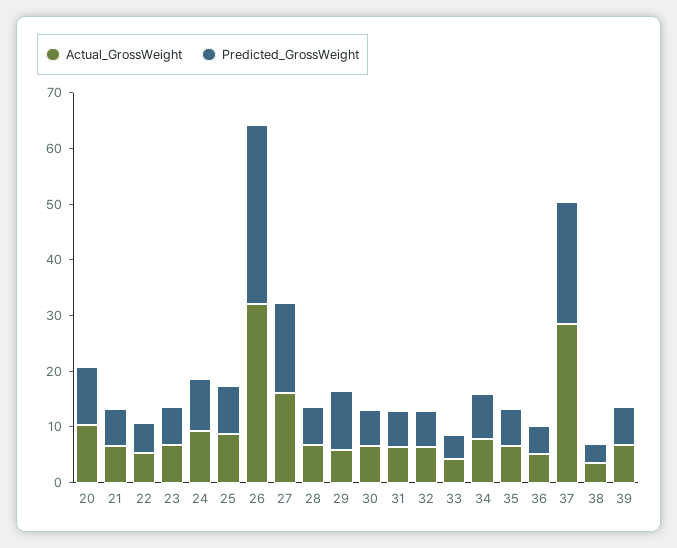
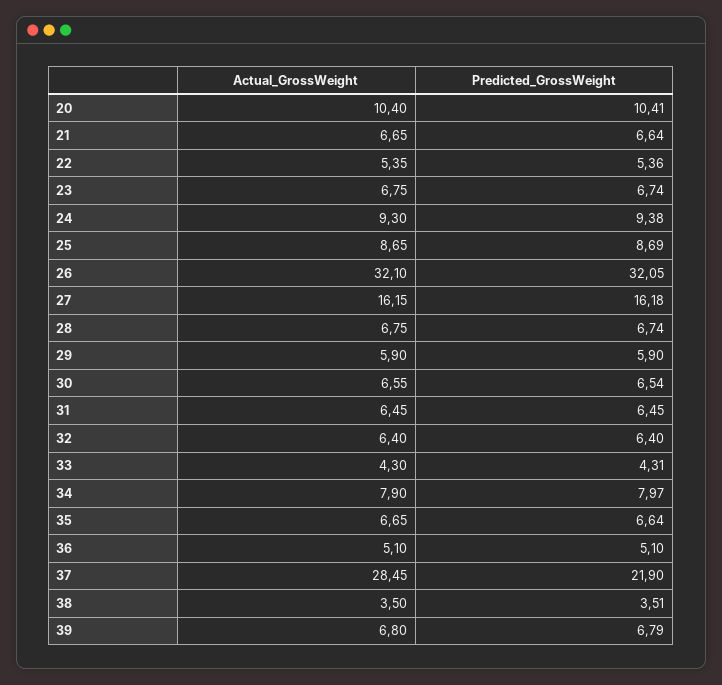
  {
    "Actual_GrossWeight": {
      "20": 10.4,
      "21": 6.65,
      "22": 5.35,
      "23": 6.75,
      "24": 9.3,
      "25": 8.65,
      "26": 32.1,
      "27": 16.15,
      "28": 6.75,
      "29": 5.9,
      "30": 6.55,
      "31": 6.45,
      "32": 6.4,
      "33": 4.3,
      "34": 7.9,
      "35": 6.65,
      "36": 5.1,
      "37": 28.45,
      "38": 3.5,
      "39": 6.8
    },
    "Predicted_GrossWeight": {
      "20": 10.41,
      "21": 6.64,
      "22": 5.36,
      "23": 6.74,
      "24": 9.38,
      "25": 8.69,
      "26": 32.05,
      "27": 16.18,
      "28": 6.74,
-     "29": 10,
+     "29": 5.9,
      "30": 6.54,
      "31": 6.45,
      "32": 6.4,
      "33": 4.31,
      "34": 7.97,
      "35": 6.64,
      "36": 5.1,
      "37": 21.9,
      "38": 3.51,
      "39": 6.79
    }
  }

